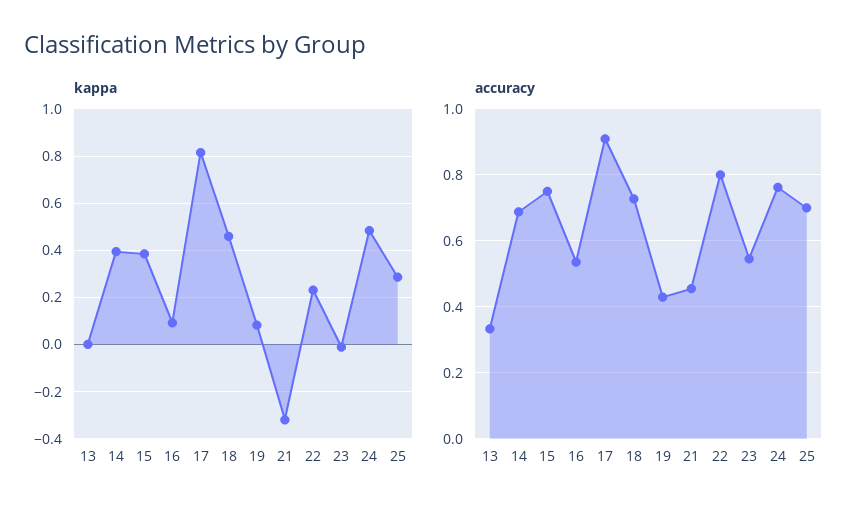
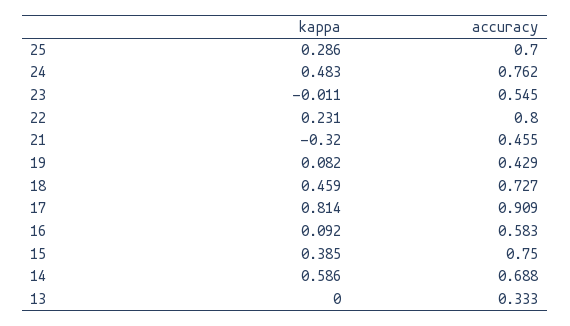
  {
    "kappa": {
      "13": 0,
-     "14": 0.4,
+     "14": 0.586,
      "15": 0.385,
      "16": 0.092,
      "17": 0.814,
      "18": 0.459,
      "19": 0.082,
      "21": -0.32,
      "22": 0.231,
      "23": -0.011,
      "24": 0.483,
      "25": 0.286
    },
    "accuracy": {
      "13": 0.333,
      "14": 0.688,
      "15": 0.75,
-     "16": 0.54,
+     "16": 0.583,
      "17": 0.909,
      "18": 0.727,
      "19": 0.429,
      "21": 0.455,
      "22": 0.8,
      "23": 0.545,
      "24": 0.762,
      "25": 0.7
    }
  }

